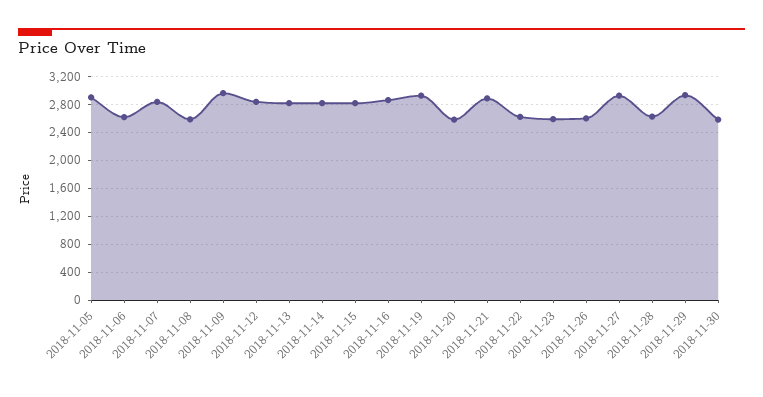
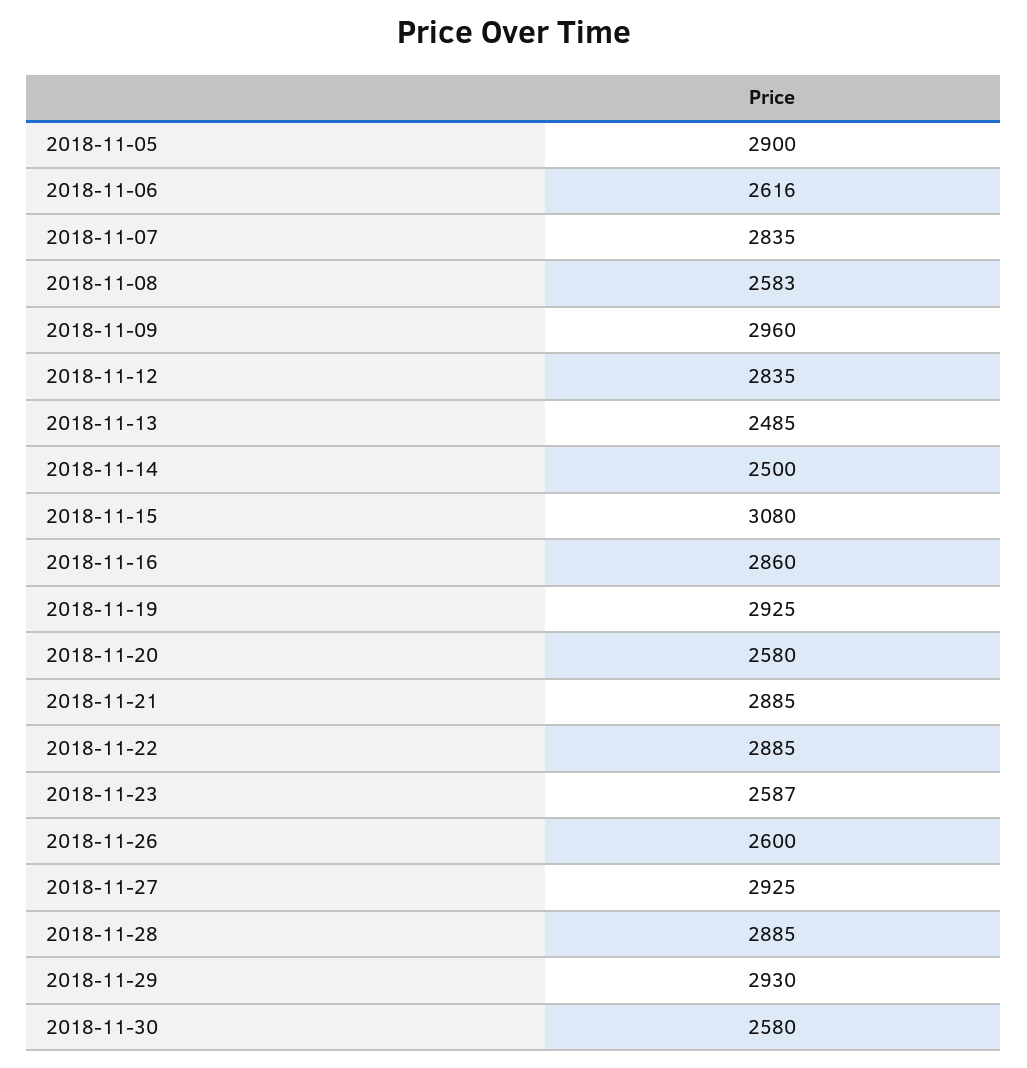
  {
    "2018-11-05": 2900,
    "2018-11-06": 2616,
    "2018-11-07": 2835,
    "2018-11-08": 2583,
    "2018-11-09": 2960,
    "2018-11-12": 2835,
-   "2018-11-13": 2800,
+   "2018-11-13": 2485,
-   "2018-11-14": 2800,
+   "2018-11-14": 2500,
-   "2018-11-15": 2800,
+   "2018-11-15": 3080,
    "2018-11-16": 2860,
    "2018-11-19": 2925,
    "2018-11-20": 2580,
    "2018-11-21": 2885,
-   "2018-11-22": 2600,
+   "2018-11-22": 2885,
    "2018-11-23": 2587,
    "2018-11-26": 2600,
    "2018-11-27": 2925,
-   "2018-11-28": 2600,
+   "2018-11-28": 2885,
    "2018-11-29": 2930,
    "2018-11-30": 2580
  }

